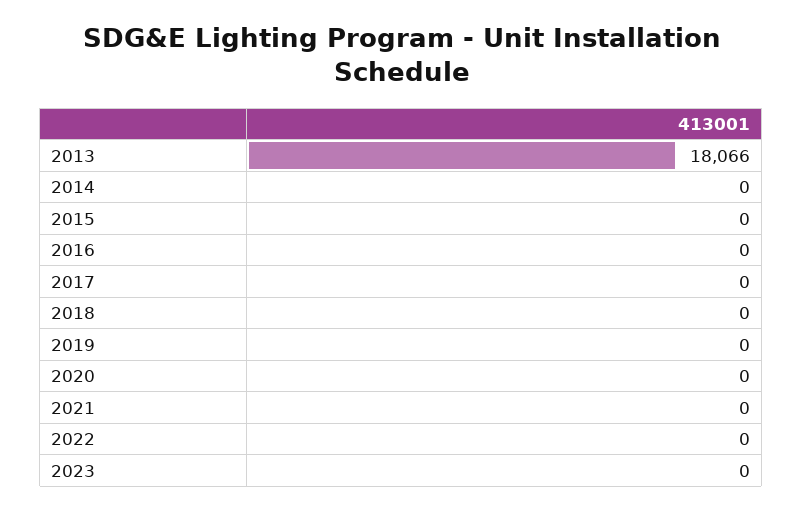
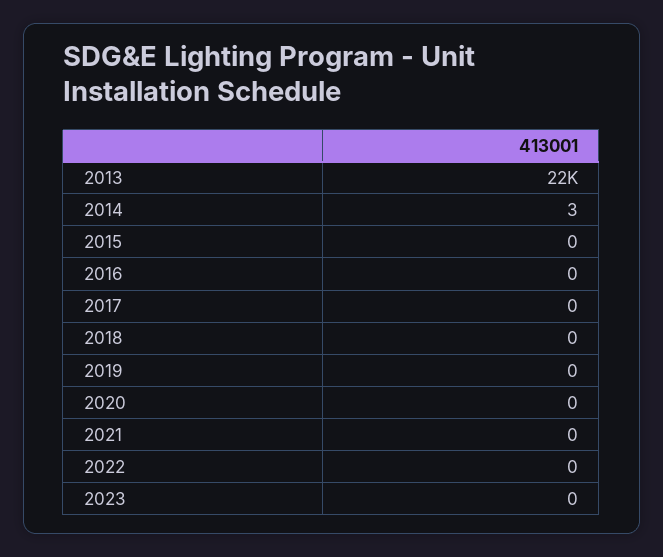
  {
-   "2013": 18066,
+   "2013": 22000,
-   "2014": 0,
+   "2014": 3,
    "2015": 0,
    "2016": 0,
    "2017": 0,
    "2018": 0,
    "2019": 0,
    "2020": 0,
    "2021": 0,
    "2022": 0,
    "2023": 0
  }

